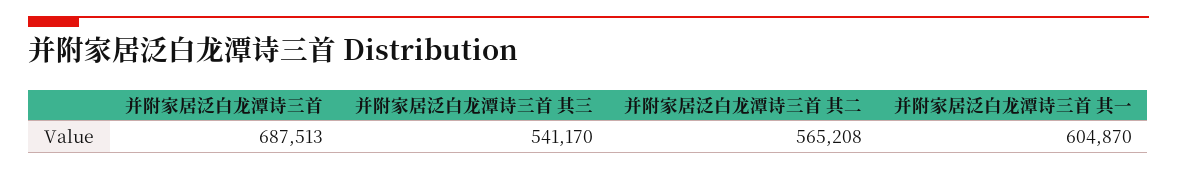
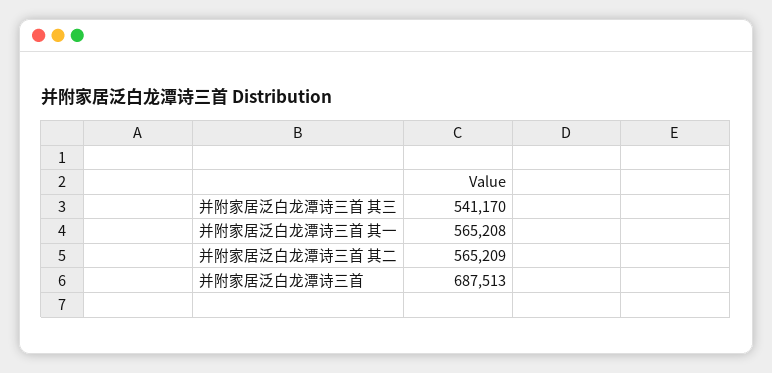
  {
    "并附家居泛白龙潭诗三首": 687513,
    "并附家居泛白龙潭诗三首 其三": 541170,
-   "并附家居泛白龙潭诗三首 其二": 565208,
+   "并附家居泛白龙潭诗三首 其二": 565209,
-   "并附家居泛白龙潭诗三首 其一": 604870
+   "并附家居泛白龙潭诗三首 其一": 565208
  }

